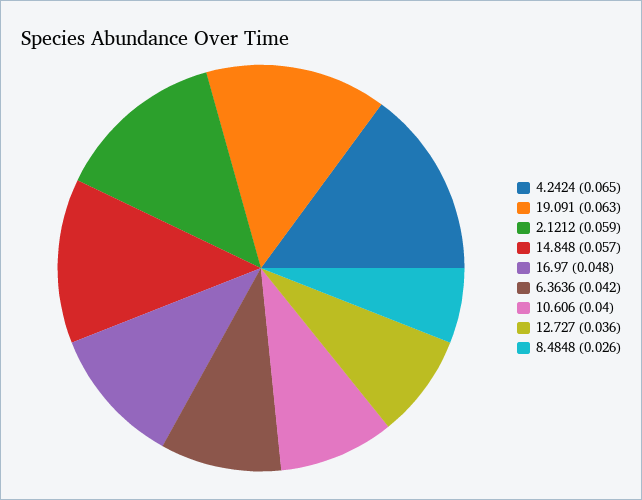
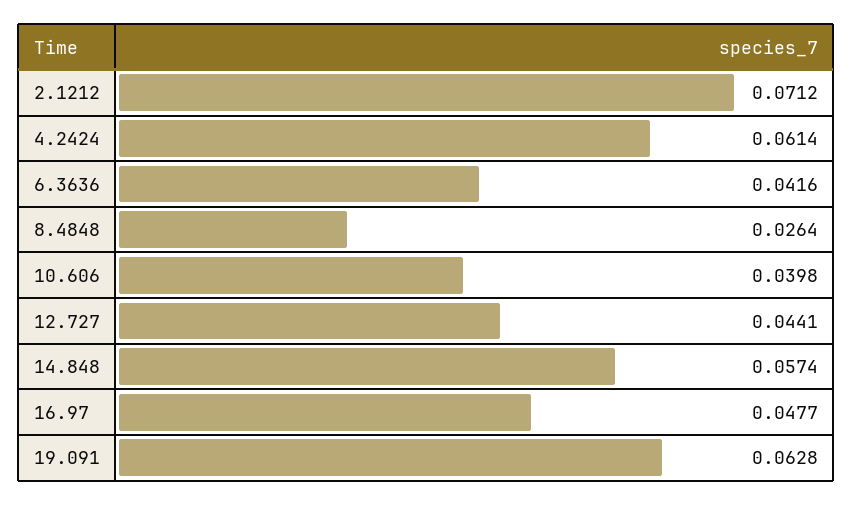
  {
-   "4.2424": 0.065,
+   "4.2424": 0.0614,
    "19.091": 0.0628,
-   "2.1212": 0.059,
+   "2.1212": 0.0712,
    "14.848": 0.0574,
    "16.97": 0.0477,
    "6.3636": 0.0416,
    "10.606": 0.0398,
-   "12.727": 0.036,
+   "12.727": 0.0441,
    "8.4848": 0.0264
  }

